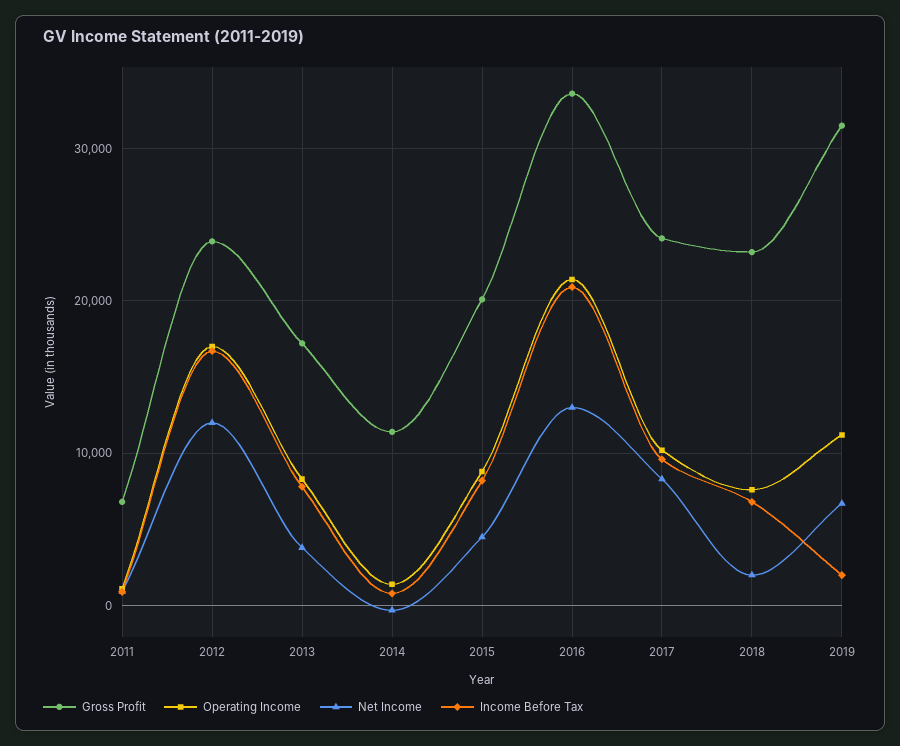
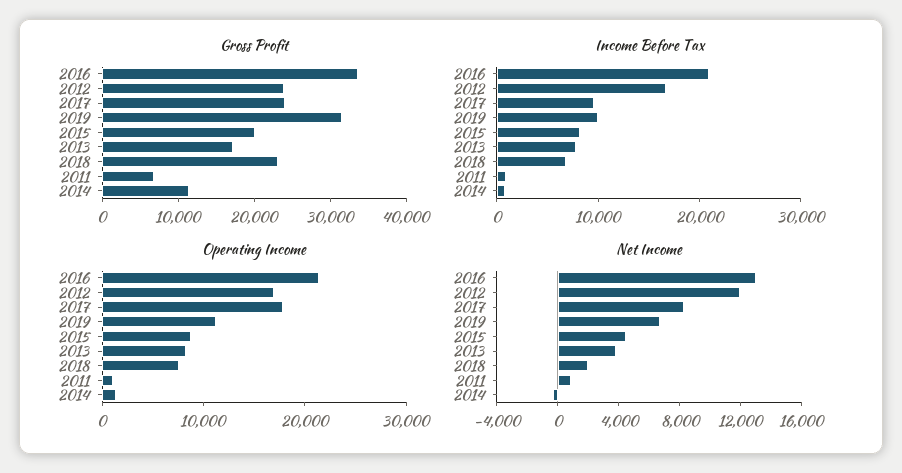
  {
    "Gross Profit": {
      "2011": 7000,
      "2012": 24000,
      "2013": 17000,
      "2014": 11000,
      "2015": 20000,
      "2016": 34000,
      "2017": 24000,
      "2018": 23000,
      "2019": 32000
    },
    "Operating Income": {
      "2011": 1000,
      "2012": 17000,
      "2013": 8000,
      "2014": 1000,
      "2015": 9000,
      "2016": 21000,
-     "2017": 10000,
+     "2017": 18000,
      "2018": 8000,
      "2019": 11000
    },
    "Net Income": {
      "2011": 1000,
      "2012": 12000,
      "2013": 4000,
      "2014": 0,
      "2015": 5000,
      "2016": 13000,
      "2017": 8000,
      "2018": 2000,
      "2019": 7000
    },
    "Income Before Tax": {
      "2011": 1000,
      "2012": 17000,
      "2013": 8000,
      "2014": 1000,
      "2015": 8000,
      "2016": 21000,
      "2017": 10000,
      "2018": 7000,
-     "2019": 2000
+     "2019": 10000
    }
  }

